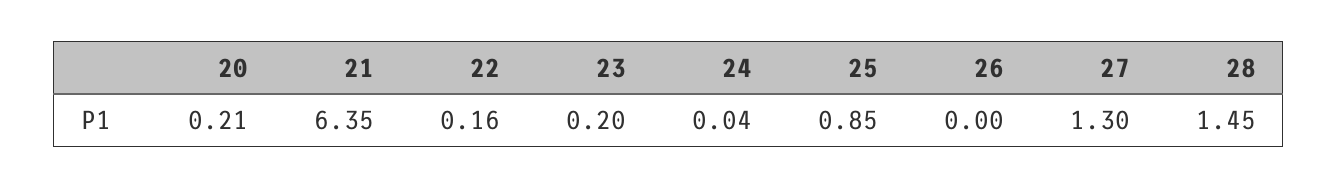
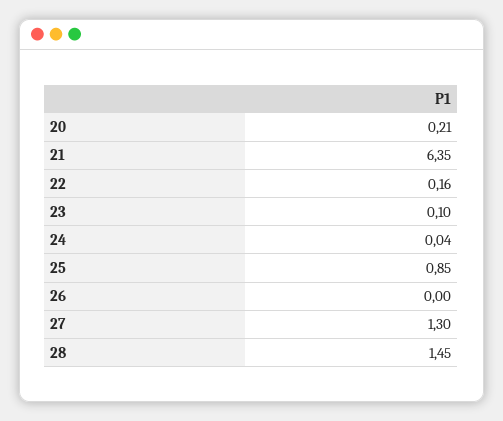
  {
    "20": 0.21,
    "21": 6.35,
    "22": 0.16,
-   "23": 0.2,
+   "23": 0.1,
    "24": 0.04,
    "25": 0.85,
    "26": 0,
    "27": 1.3,
    "28": 1.45
  }

